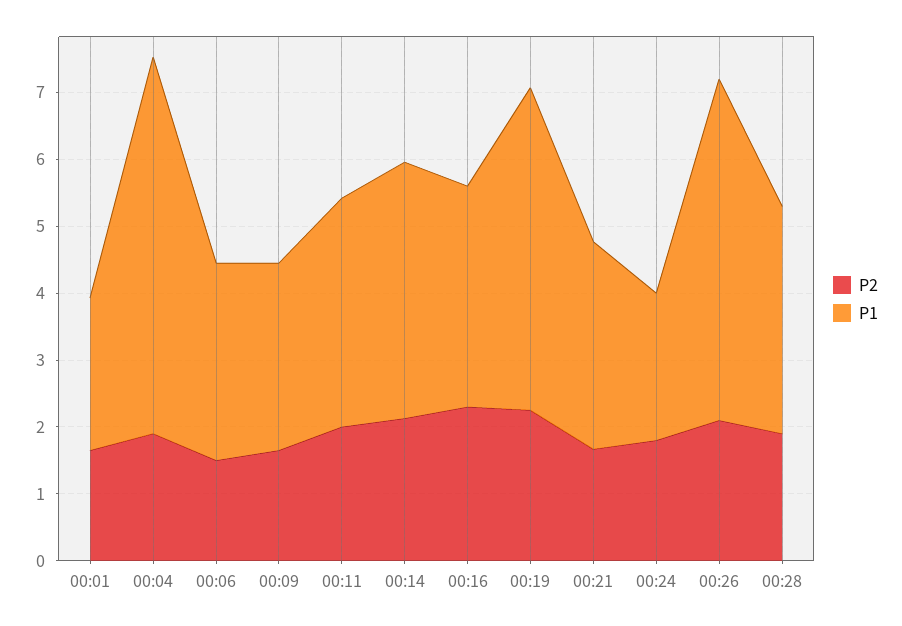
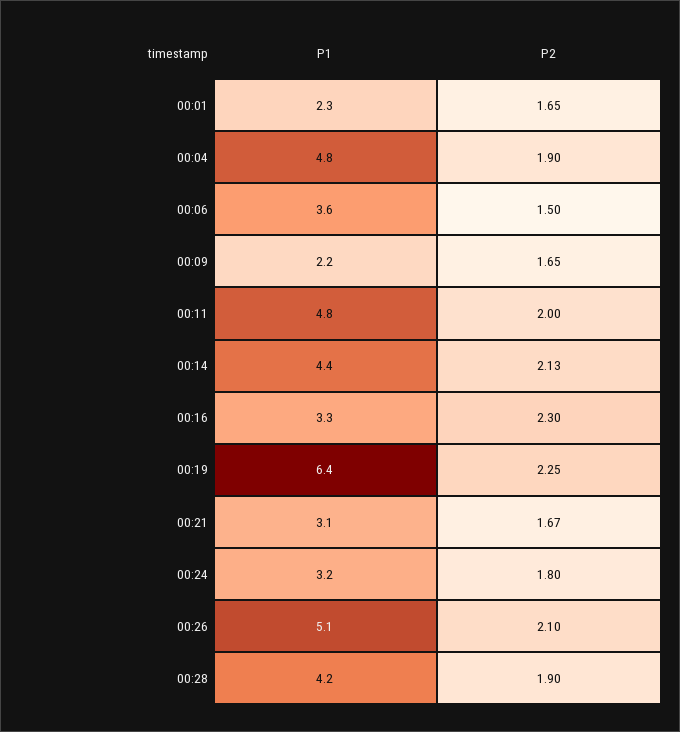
  {
    "P2": {
      "00:01": 1.65,
      "00:04": 1.9,
      "00:06": 1.5,
      "00:09": 1.65,
      "00:11": 2,
      "00:14": 2.13,
      "00:16": 2.3,
      "00:19": 2.25,
      "00:21": 1.67,
      "00:24": 1.8,
      "00:26": 2.1,
      "00:28": 1.9
    },
    "P1": {
      "00:01": 2.3,
-     "00:04": 5.6,
+     "00:04": 4.8,
-     "00:06": 3,
+     "00:06": 3.6,
-     "00:09": 2.8,
+     "00:09": 2.2,
-     "00:11": 3.4,
+     "00:11": 4.8,
-     "00:14": 3.8,
+     "00:14": 4.4,
      "00:16": 3.3,
-     "00:19": 4.8,
+     "00:19": 6.4,
      "00:21": 3.1,
-     "00:24": 2.2,
+     "00:24": 3.2,
      "00:26": 5.1,
-     "00:28": 3.4
+     "00:28": 4.2
    }
  }

